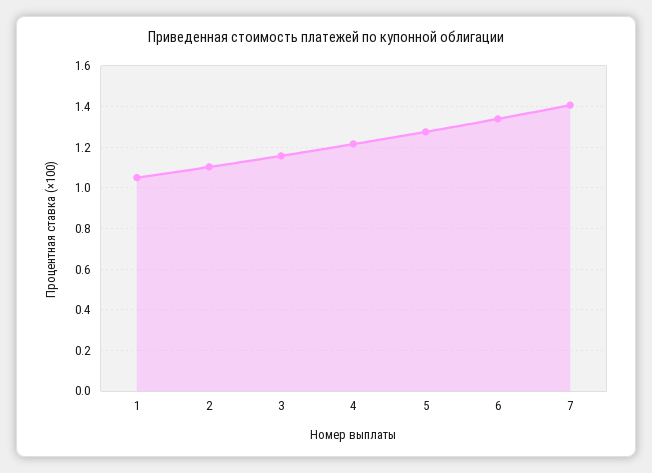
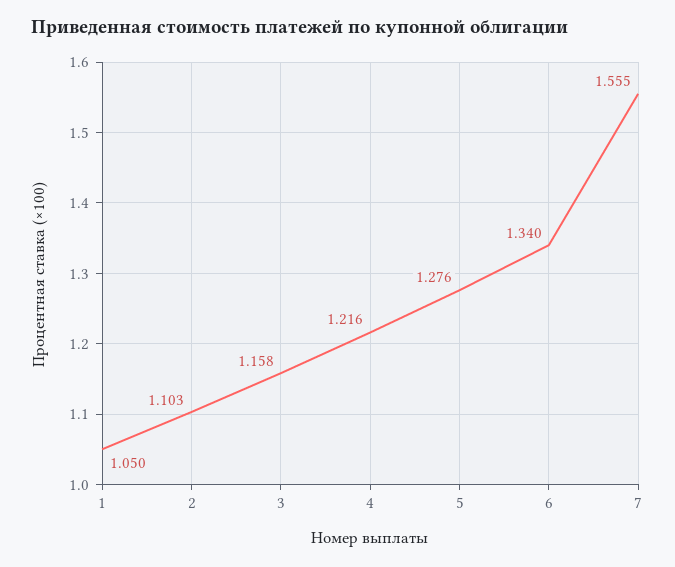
  {
    "1": 1.05,
    "2": 1.103,
    "3": 1.158,
    "4": 1.216,
    "5": 1.276,
    "6": 1.34,
-   "7": 1.4
+   "7": 1.555
  }

